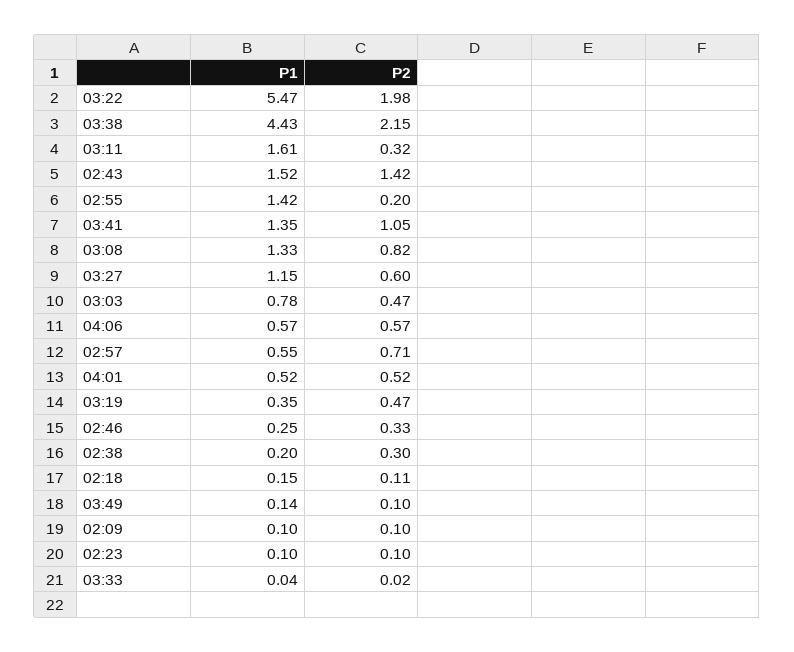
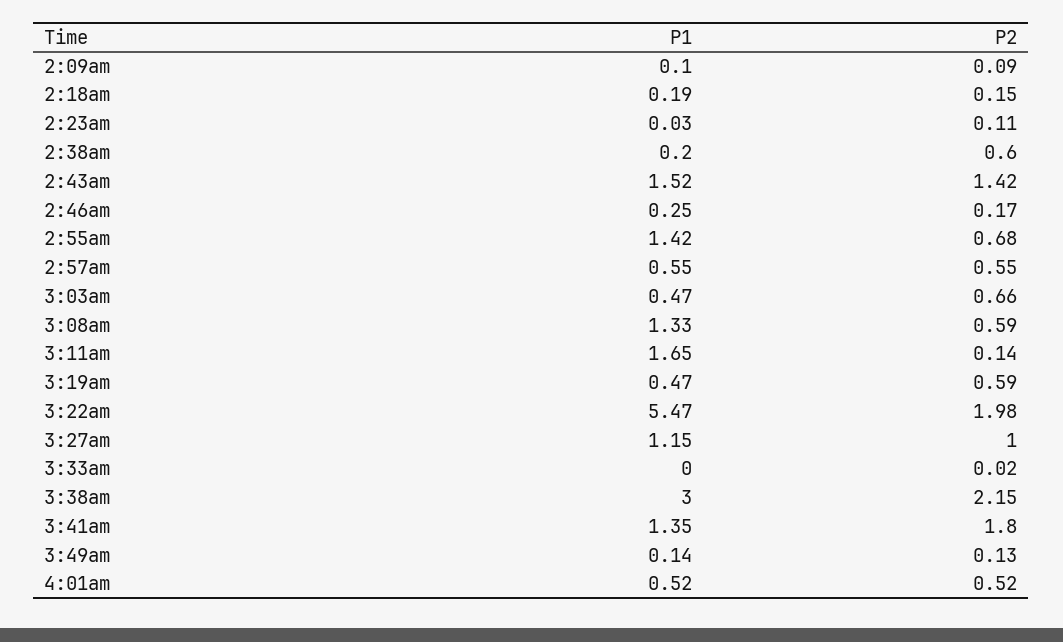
  {
    "P1": {
      "03:22": 5.47,
-     "03:38": 4.43,
+     "03:38": 3,
-     "03:11": 1.61,
+     "03:11": 1.65,
      "02:43": 1.52,
      "02:55": 1.42,
      "03:41": 1.35,
      "03:08": 1.33,
      "03:27": 1.15,
-     "03:03": 0.78,
+     "03:03": 0.47,
-     "04:06": 0.57,
      "02:57": 0.55,
      "04:01": 0.52,
-     "03:19": 0.35,
+     "03:19": 0.47,
      "02:46": 0.25,
      "02:38": 0.2,
-     "02:18": 0.15,
+     "02:18": 0.19,
      "03:49": 0.14,
      "02:09": 0.1,
-     "02:23": 0.1,
+     "02:23": 0.03,
-     "03:33": 0.04
+     "03:33": 0
    },
    "P2": {
      "03:22": 1.98,
      "03:38": 2.15,
-     "03:11": 0.32,
+     "03:11": 0.14,
      "02:43": 1.42,
-     "02:55": 0.2,
+     "02:55": 0.68,
-     "03:41": 1.05,
+     "03:41": 1.8,
-     "03:08": 0.82,
+     "03:08": 0.59,
-     "03:27": 0.6,
+     "03:27": 1,
-     "03:03": 0.47,
+     "03:03": 0.66,
-     "04:06": 0.57,
-     "02:57": 0.71,
+     "02:57": 0.55,
      "04:01": 0.52,
-     "03:19": 0.47,
+     "03:19": 0.59,
-     "02:46": 0.33,
+     "02:46": 0.17,
-     "02:38": 0.3,
+     "02:38": 0.6,
-     "02:18": 0.11,
+     "02:18": 0.15,
-     "03:49": 0.1,
+     "03:49": 0.13,
-     "02:09": 0.1,
+     "02:09": 0.09,
-     "02:23": 0.1,
+     "02:23": 0.11,
      "03:33": 0.02
    }
  }

